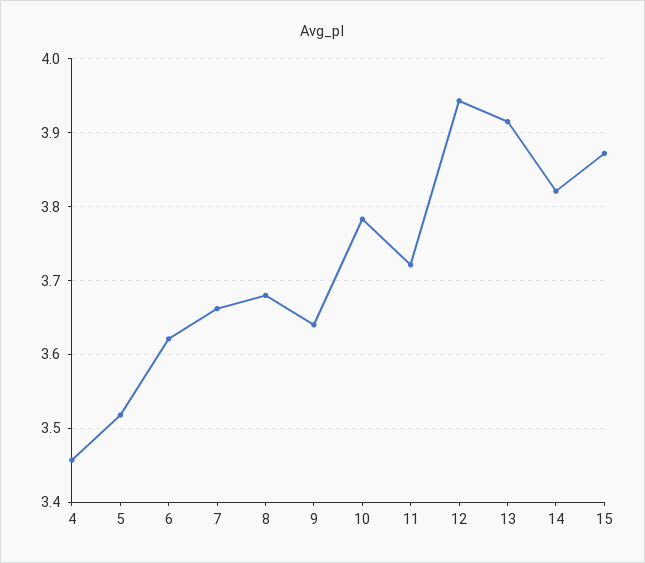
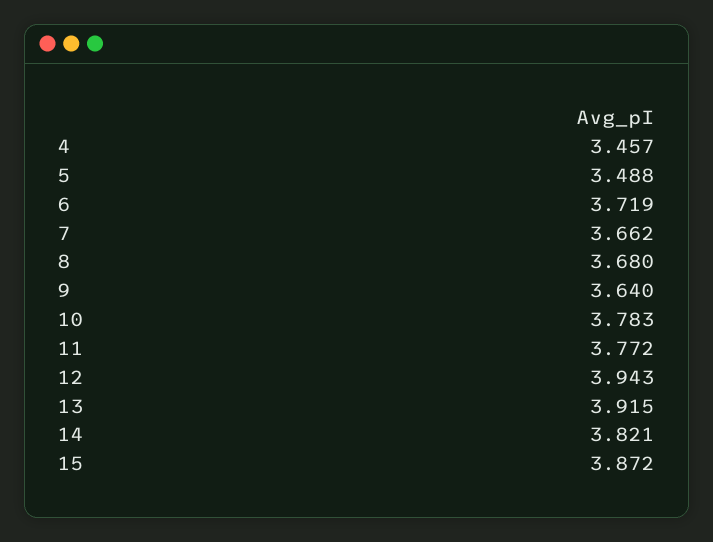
  {
    "4": 3.457,
-   "5": 3.52,
+   "5": 3.488,
-   "6": 3.62,
+   "6": 3.719,
    "7": 3.662,
    "8": 3.68,
    "9": 3.64,
    "10": 3.783,
-   "11": 3.72,
+   "11": 3.772,
    "12": 3.943,
    "13": 3.915,
    "14": 3.821,
    "15": 3.872
  }

